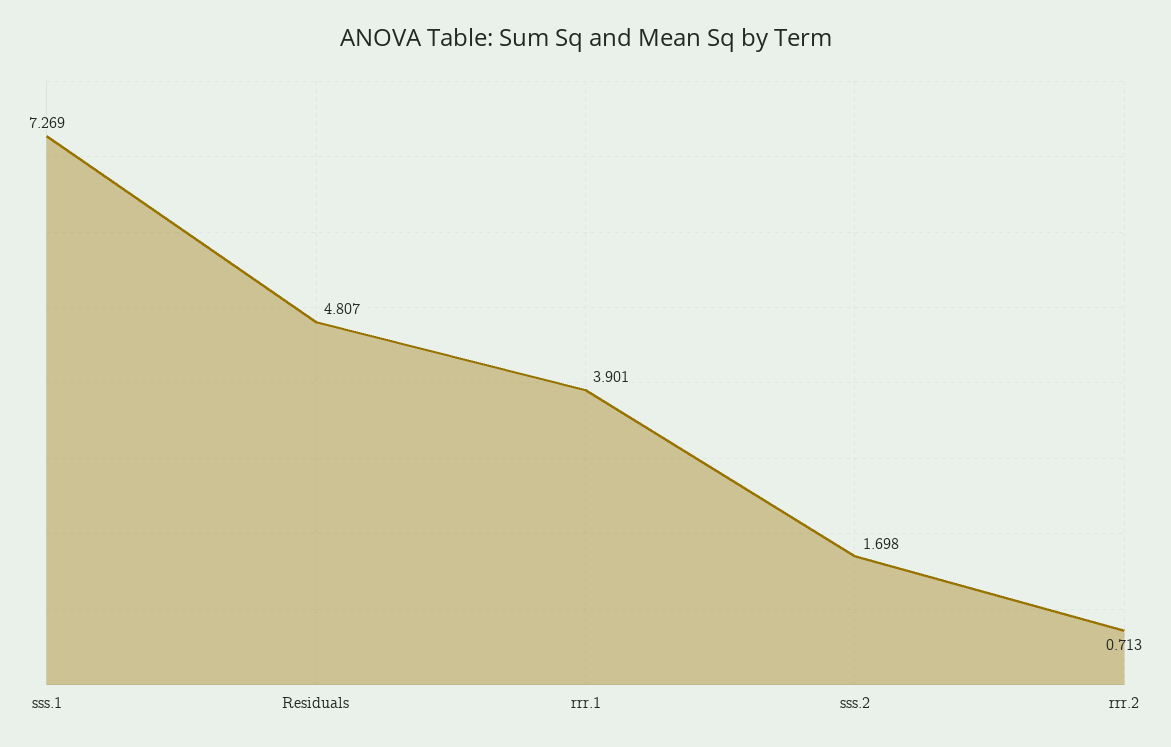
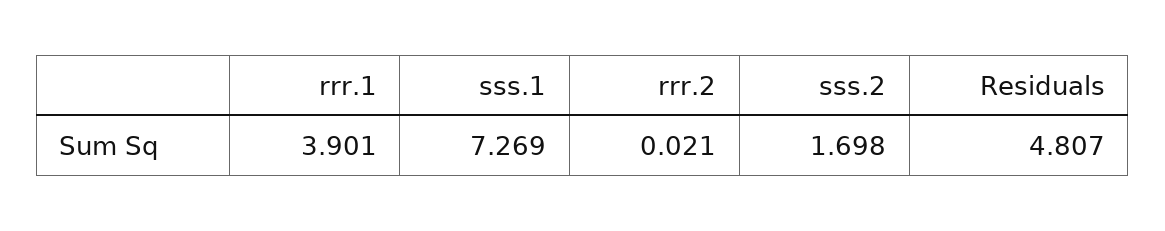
  {
    "sss.1": 7.269,
    "Residuals": 4.807,
    "rrr.1": 3.901,
    "sss.2": 1.698,
-   "rrr.2": 0.713
+   "rrr.2": 0.021
  }

